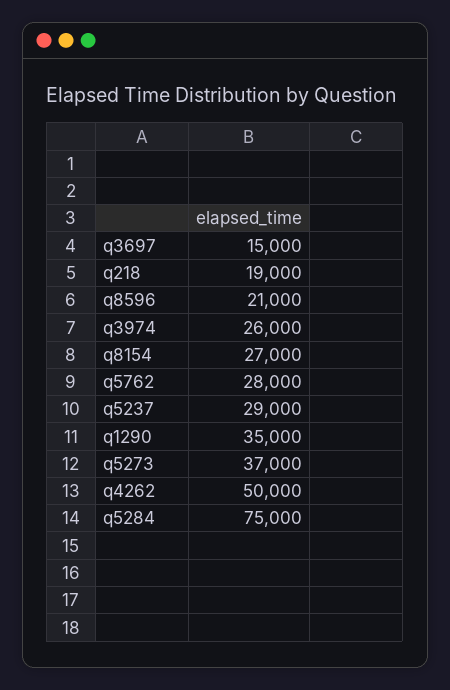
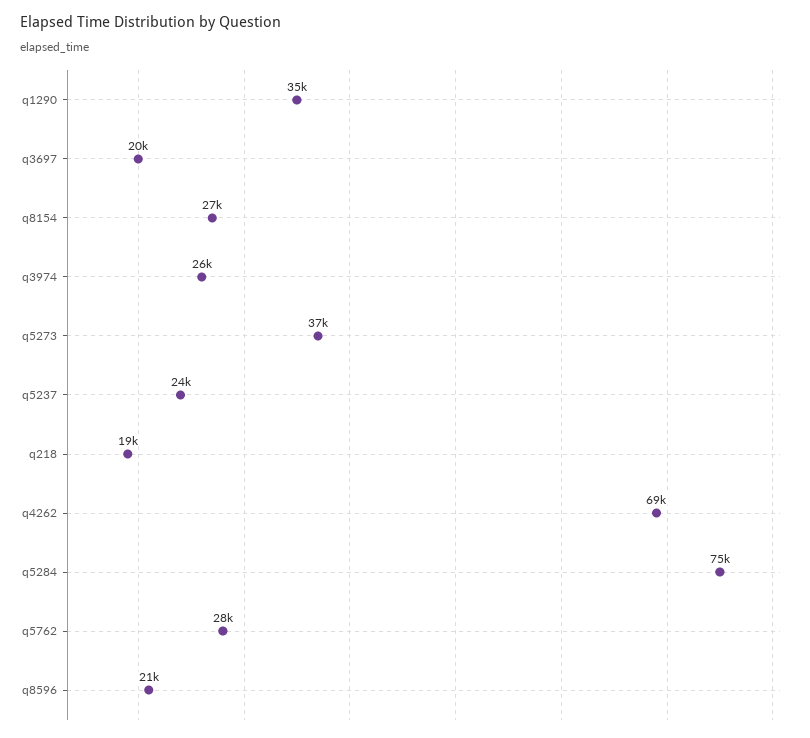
  {
-   "q3697": 15000,
+   "q3697": 20000,
    "q218": 19000,
    "q8596": 21000,
    "q3974": 26000,
    "q8154": 27000,
    "q5762": 28000,
-   "q5237": 29000,
+   "q5237": 24000,
    "q1290": 35000,
    "q5273": 37000,
-   "q4262": 50000,
+   "q4262": 69000,
    "q5284": 75000
  }

